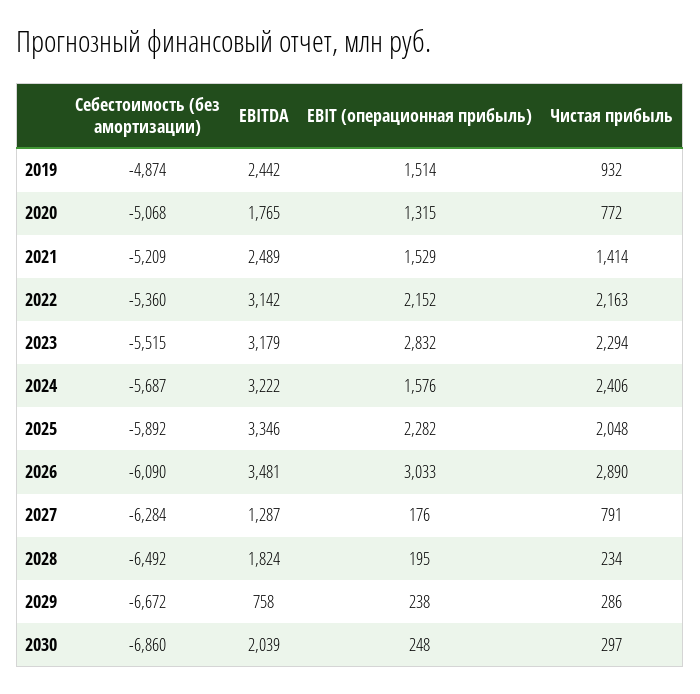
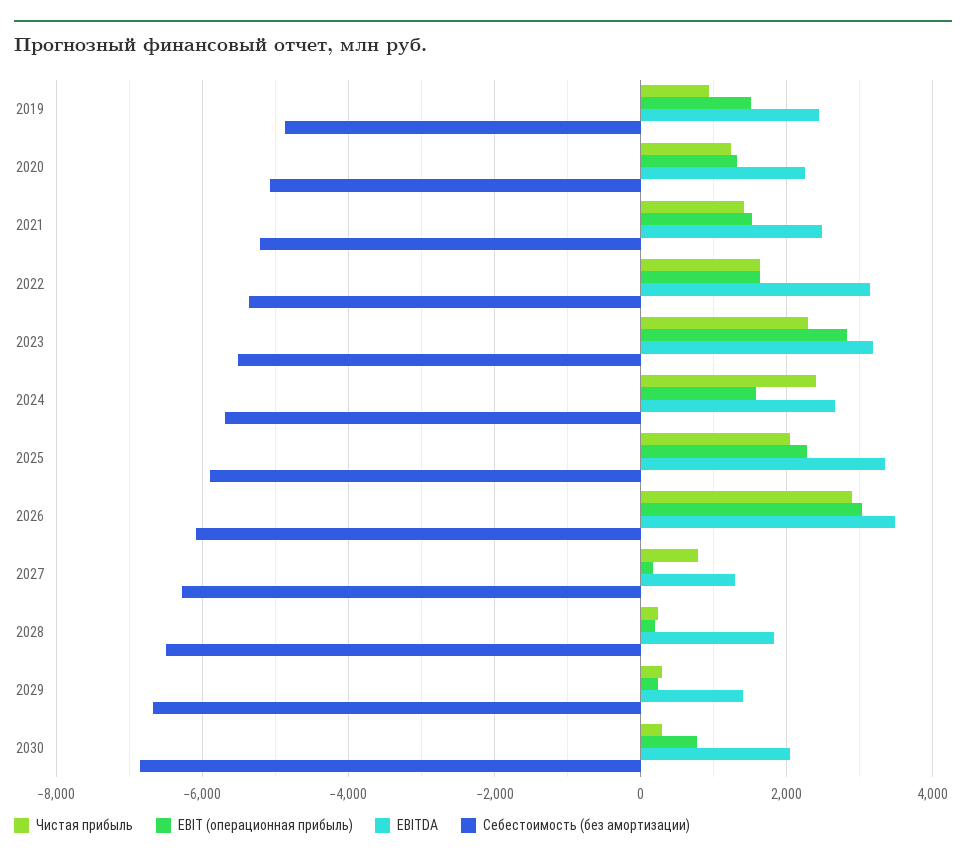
  {
    "Себестоимость (без амортизации)": {
      "2019": -4874,
      "2020": -5068,
      "2021": -5209,
      "2022": -5360,
      "2023": -5515,
      "2024": -5687,
      "2025": -5892,
      "2026": -6090,
      "2027": -6284,
      "2028": -6492,
      "2029": -6672,
      "2030": -6860
    },
    "EBITDA": {
      "2019": 2442,
-     "2020": 1765,
+     "2020": 2200,
      "2021": 2489,
      "2022": 3142,
      "2023": 3179,
-     "2024": 3222,
+     "2024": 2600,
      "2025": 3346,
      "2026": 3481,
      "2027": 1287,
      "2028": 1824,
-     "2029": 758,
+     "2029": 1400,
      "2030": 2039
    },
    "EBIT (операционная прибыль)": {
      "2019": 1514,
      "2020": 1315,
      "2021": 1529,
-     "2022": 2152,
+     "2022": 1600,
      "2023": 2832,
      "2024": 1576,
      "2025": 2282,
      "2026": 3033,
      "2027": 176,
      "2028": 195,
      "2029": 238,
-     "2030": 248
+     "2030": 800
    },
    "Чистая прибыль": {
      "2019": 932,
-     "2020": 772,
+     "2020": 1200,
      "2021": 1414,
-     "2022": 2163,
+     "2022": 1600,
      "2023": 2294,
      "2024": 2406,
      "2025": 2048,
      "2026": 2890,
      "2027": 791,
      "2028": 234,
      "2029": 286,
      "2030": 297
    }
  }

